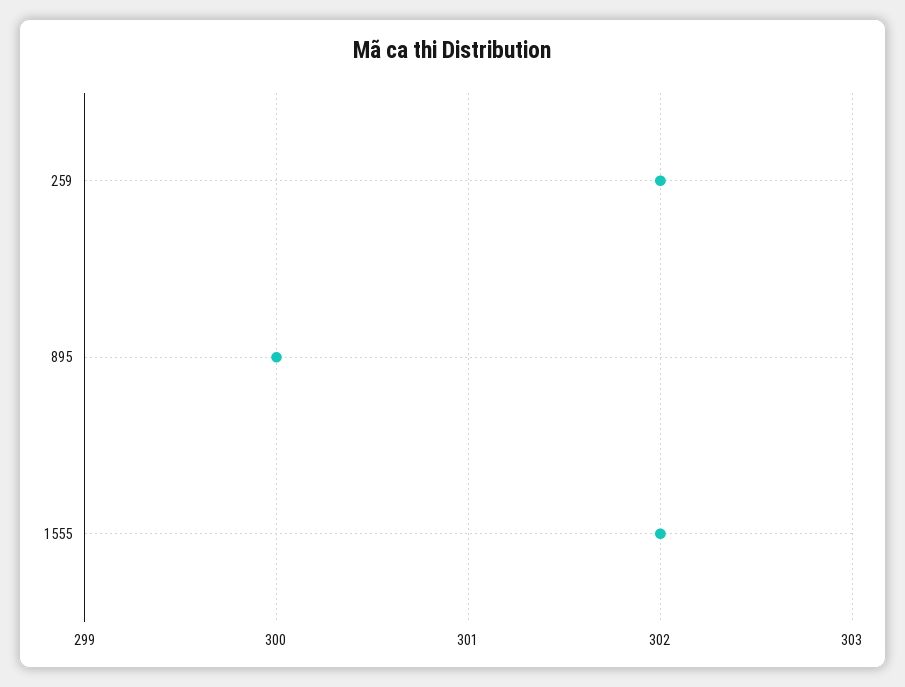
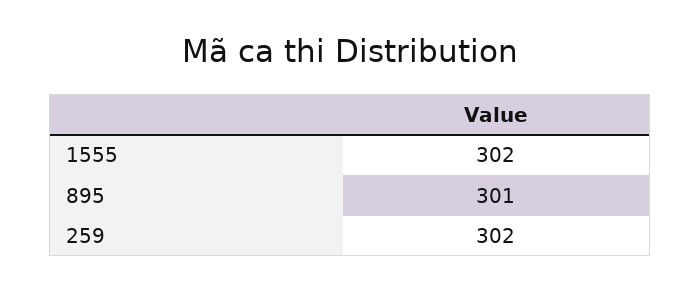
  {
    "259": 302,
-   "895": 300,
+   "895": 301,
    "1555": 302
  }

